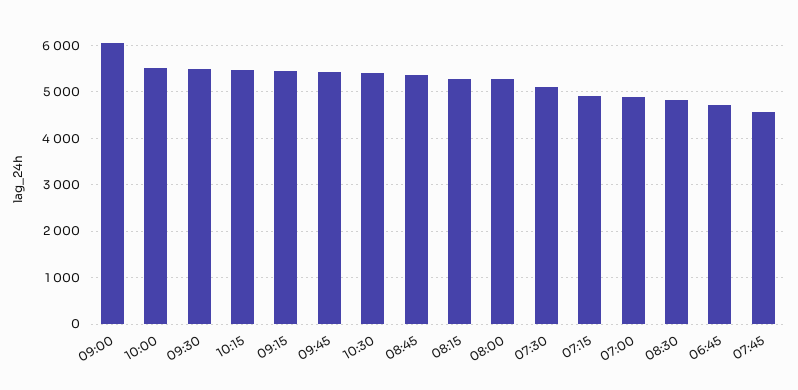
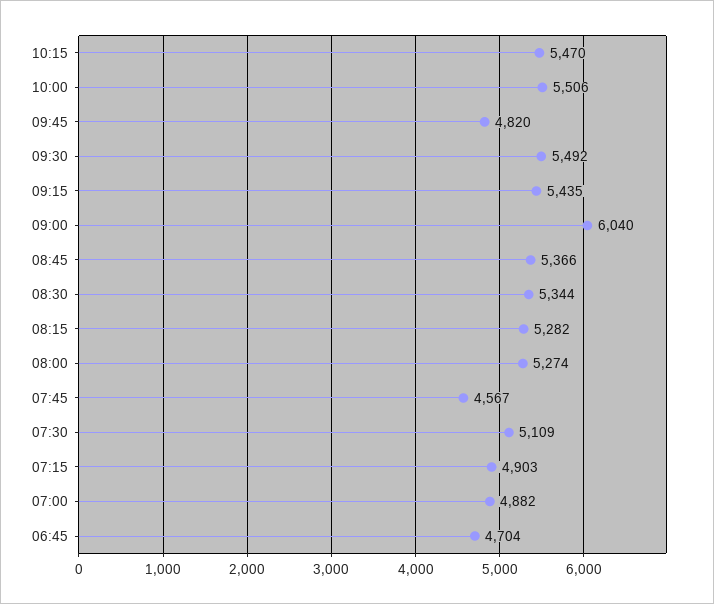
  {
    "09:00": 6040,
    "10:00": 5506,
    "09:30": 5492,
    "10:15": 5470,
    "09:15": 5435,
-   "09:45": 5400,
+   "09:45": 4820,
-   "10:30": 5400,
    "08:45": 5366,
    "08:15": 5282,
    "08:00": 5274,
    "07:30": 5109,
    "07:15": 4903,
    "07:00": 4882,
-   "08:30": 4800,
+   "08:30": 5344,
    "06:45": 4704,
    "07:45": 4567
  }

